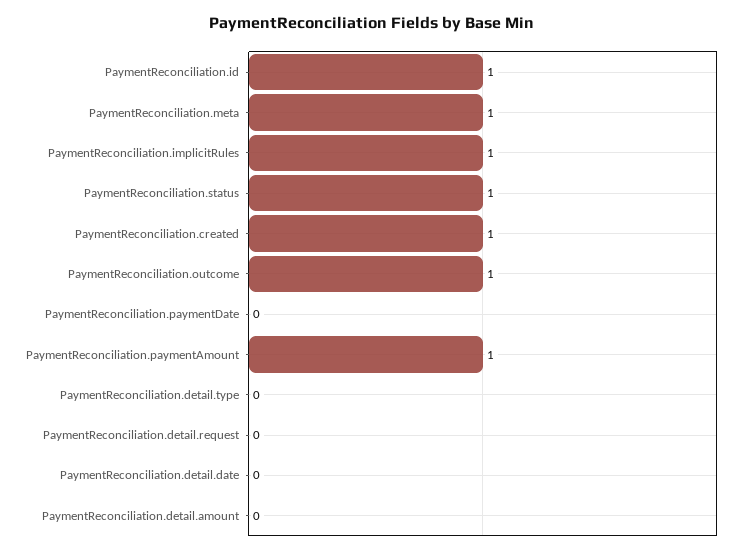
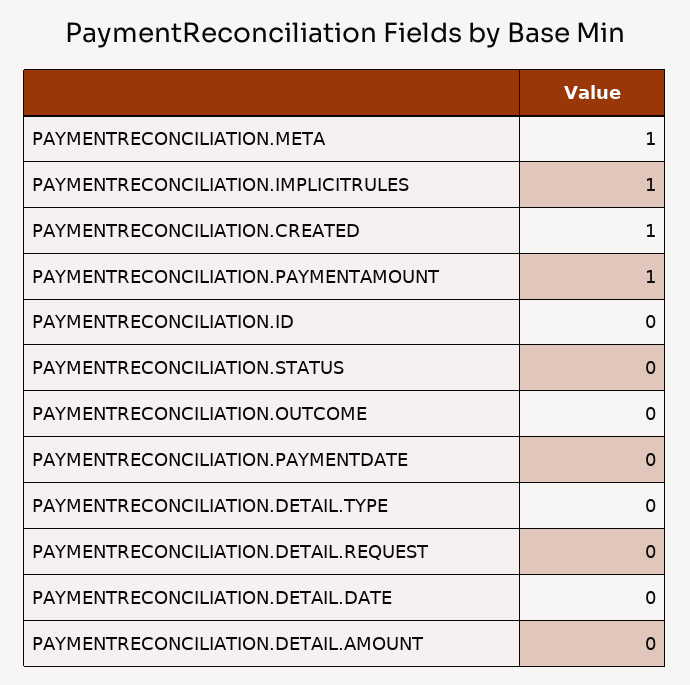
  {
-   "PaymentReconciliation.id": 1,
+   "PaymentReconciliation.id": 0,
    "PaymentReconciliation.meta": 1,
    "PaymentReconciliation.implicitRules": 1,
-   "PaymentReconciliation.status": 1,
+   "PaymentReconciliation.status": 0,
    "PaymentReconciliation.created": 1,
-   "PaymentReconciliation.outcome": 1,
+   "PaymentReconciliation.outcome": 0,
    "PaymentReconciliation.paymentDate": 0,
    "PaymentReconciliation.paymentAmount": 1,
    "PaymentReconciliation.detail.type": 0,
    "PaymentReconciliation.detail.request": 0,
    "PaymentReconciliation.detail.date": 0,
    "PaymentReconciliation.detail.amount": 0
  }

